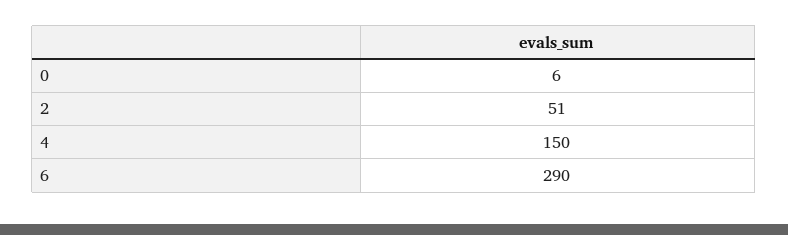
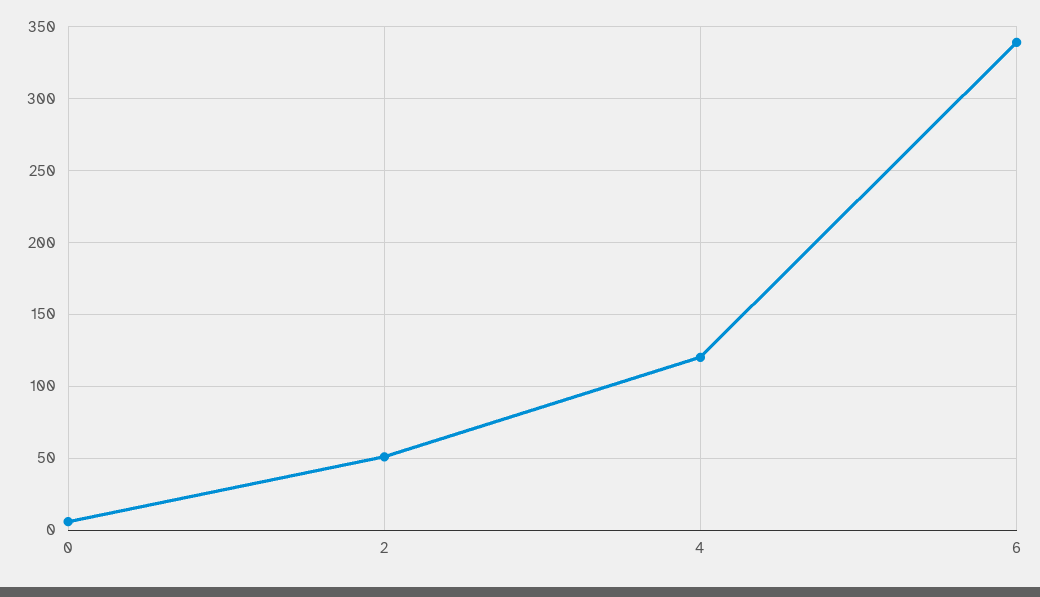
  {
    "0": 6,
    "2": 51,
-   "4": 150,
+   "4": 120,
-   "6": 290
+   "6": 340
  }

